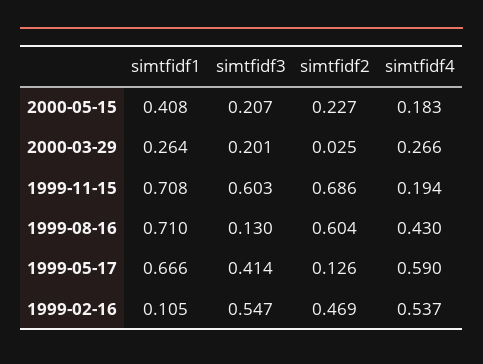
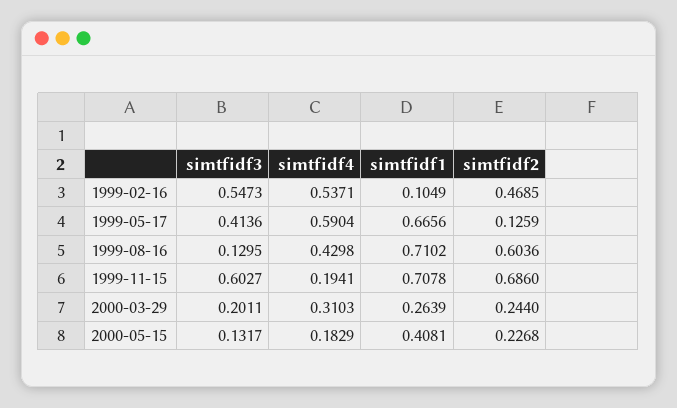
  {
    "simtfidf1": {
      "2000-05-15": 0.4081,
      "2000-03-29": 0.2639,
      "1999-11-15": 0.7078,
      "1999-08-16": 0.7102,
      "1999-05-17": 0.6656,
      "1999-02-16": 0.1049
    },
    "simtfidf3": {
-     "2000-05-15": 0.207,
+     "2000-05-15": 0.1317,
      "2000-03-29": 0.2011,
      "1999-11-15": 0.6027,
      "1999-08-16": 0.1295,
      "1999-05-17": 0.4136,
      "1999-02-16": 0.5473
    },
    "simtfidf2": {
      "2000-05-15": 0.2268,
-     "2000-03-29": 0.025,
+     "2000-03-29": 0.244,
      "1999-11-15": 0.686,
      "1999-08-16": 0.6036,
      "1999-05-17": 0.1259,
      "1999-02-16": 0.4685
    },
    "simtfidf4": {
      "2000-05-15": 0.1829,
-     "2000-03-29": 0.266,
+     "2000-03-29": 0.3103,
      "1999-11-15": 0.1941,
      "1999-08-16": 0.4298,
      "1999-05-17": 0.5904,
      "1999-02-16": 0.5371
    }
  }

